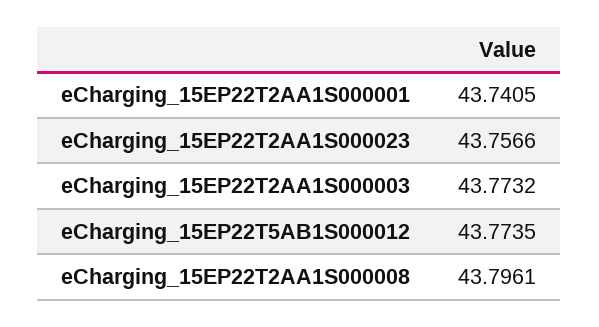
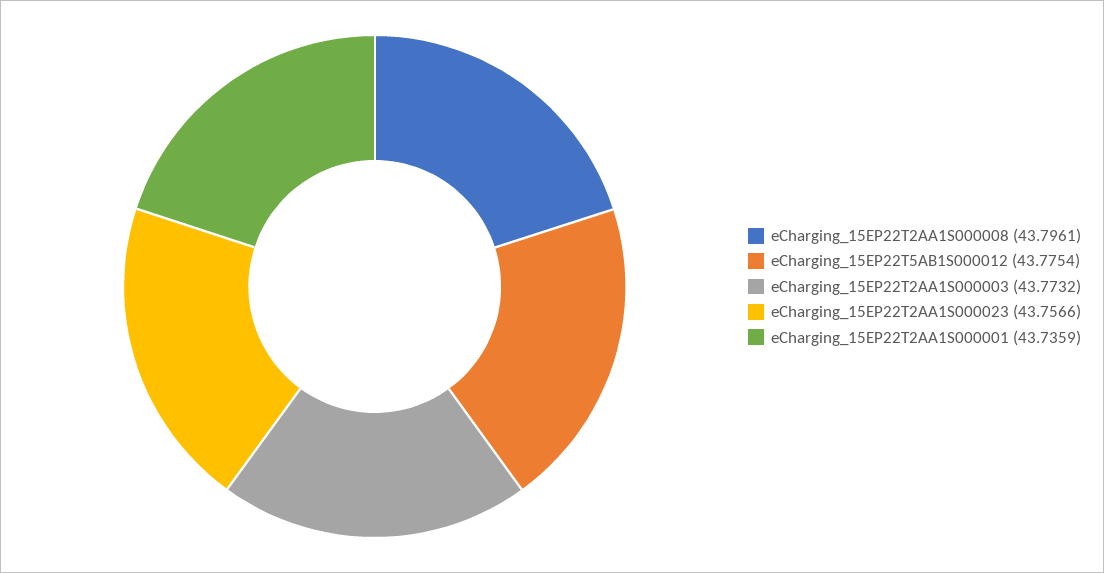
  {
-   "eCharging_15EP22T2AA1S000001": 43.7405,
+   "eCharging_15EP22T2AA1S000001": 43.7359,
    "eCharging_15EP22T2AA1S000023": 43.7566,
    "eCharging_15EP22T2AA1S000003": 43.7732,
-   "eCharging_15EP22T5AB1S000012": 43.7735,
+   "eCharging_15EP22T5AB1S000012": 43.7754,
    "eCharging_15EP22T2AA1S000008": 43.7961
  }

